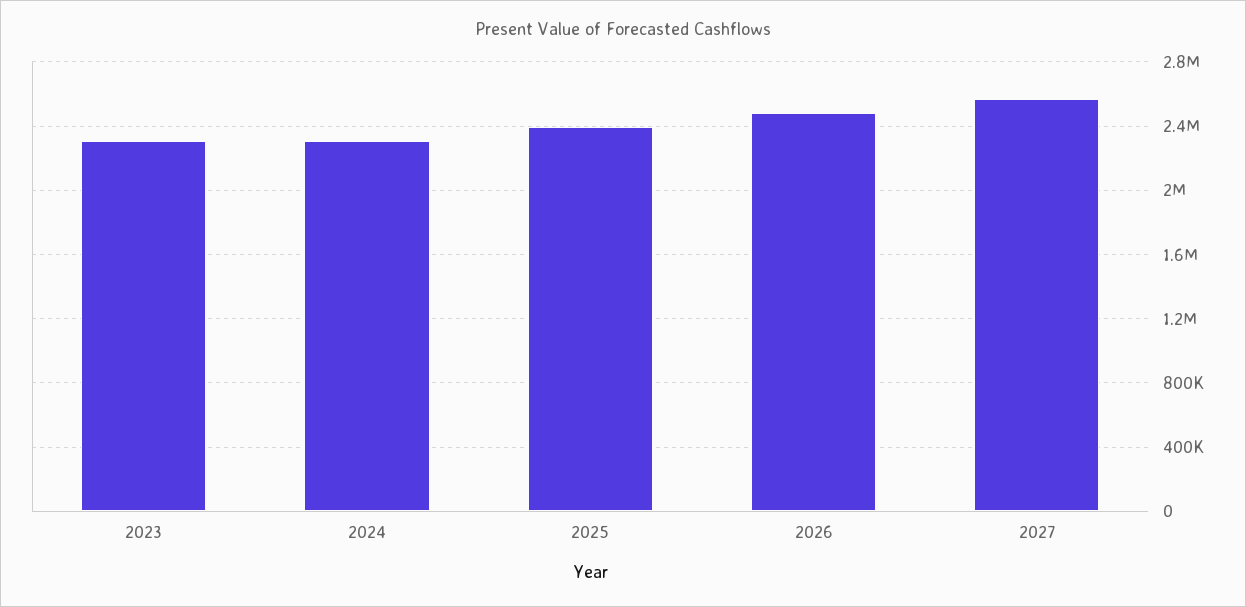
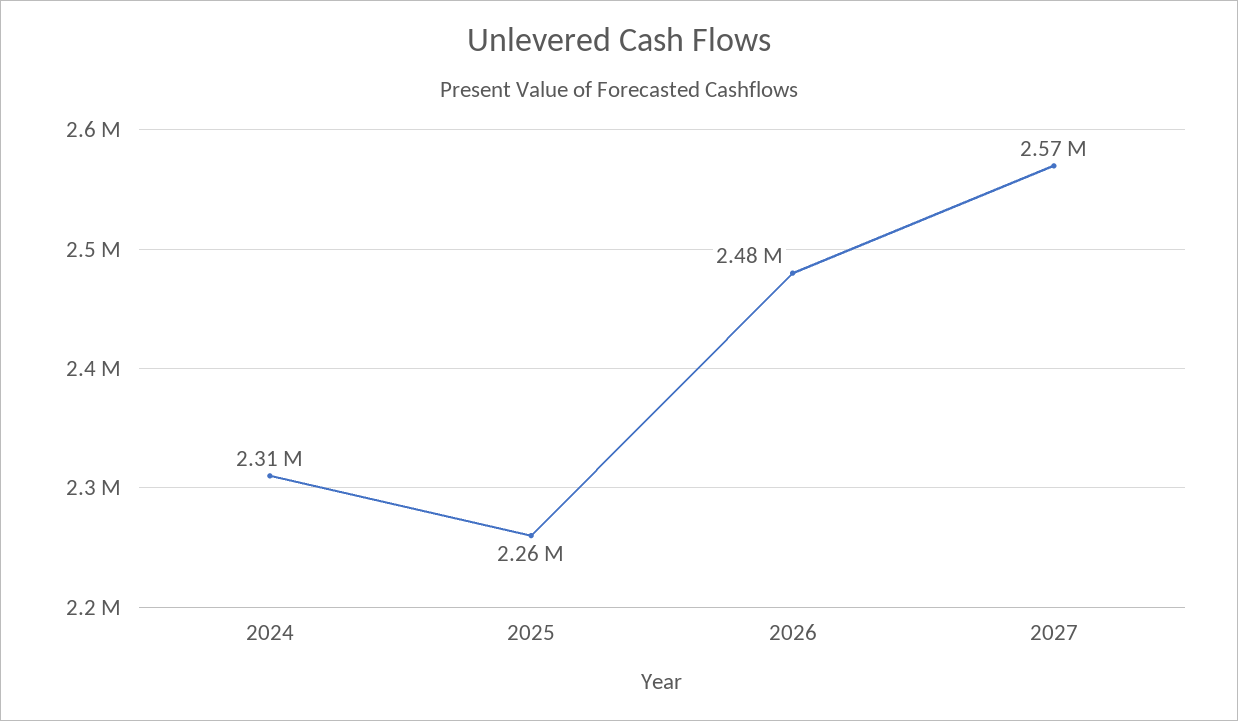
  {
-   "2023": 2300000,
    "2024": 2310000,
-   "2025": 2400000,
+   "2025": 2260000,
    "2026": 2480000,
    "2027": 2570000
  }

